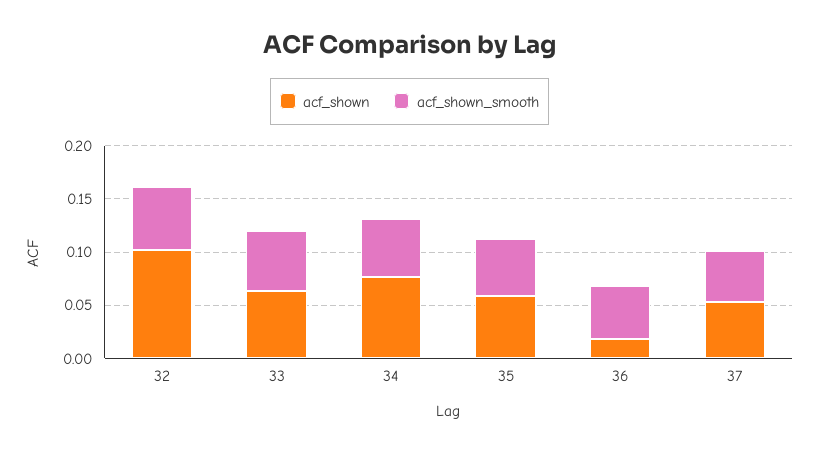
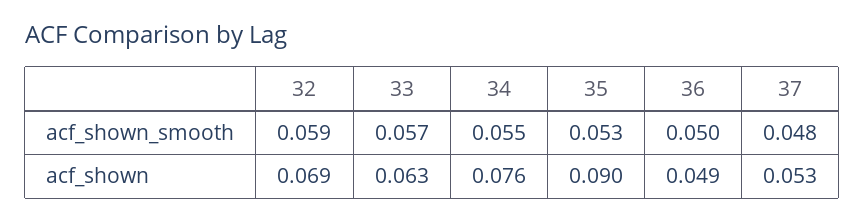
  {
    "acf_shown": {
-     "32": 0.1,
+     "32": 0.069,
      "33": 0.063,
      "34": 0.076,
-     "35": 0.06,
+     "35": 0.09,
-     "36": 0.02,
+     "36": 0.049,
      "37": 0.053
    },
    "acf_shown_smooth": {
      "32": 0.059,
      "33": 0.057,
      "34": 0.055,
      "35": 0.053,
      "36": 0.05,
      "37": 0.048
    }
  }

